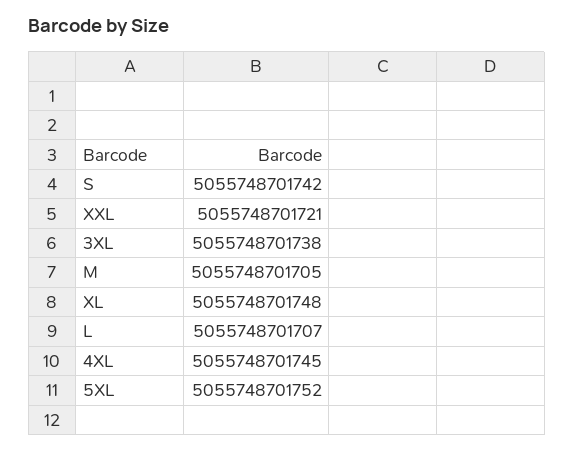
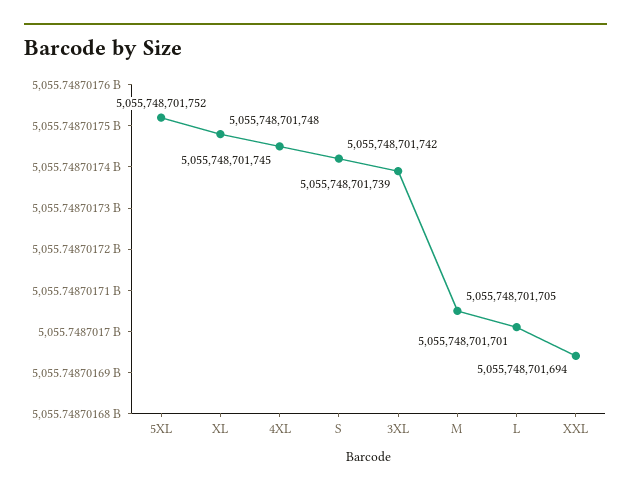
  {
    "S": 5055748701742,
-   "XXL": 5055748701721,
+   "XXL": 5055748701694,
-   "3XL": 5055748701738,
+   "3XL": 5055748701739,
    "M": 5055748701705,
    "XL": 5055748701748,
-   "L": 5055748701707,
+   "L": 5055748701701,
    "4XL": 5055748701745,
    "5XL": 5055748701752
  }

